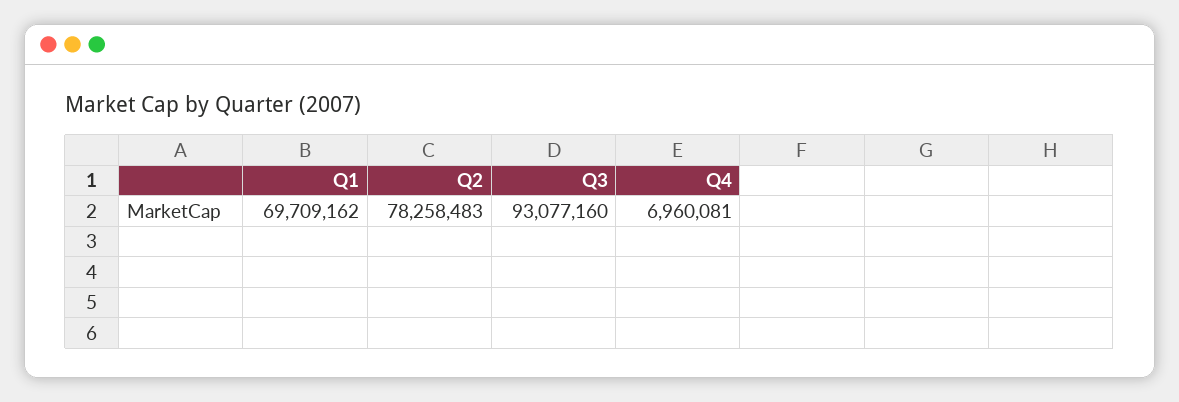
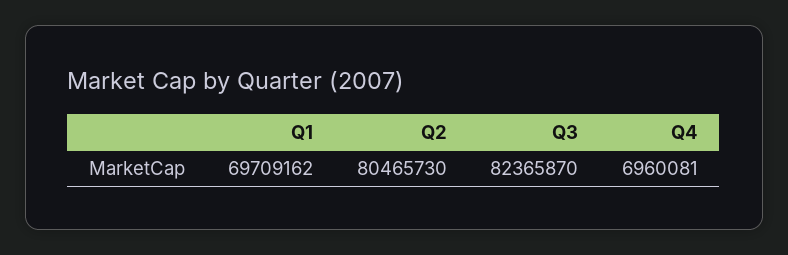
  {
    "Q1": 69709162,
-   "Q2": 78258483,
+   "Q2": 80465730,
-   "Q3": 93077160,
+   "Q3": 82365870,
    "Q4": 6960081
  }

